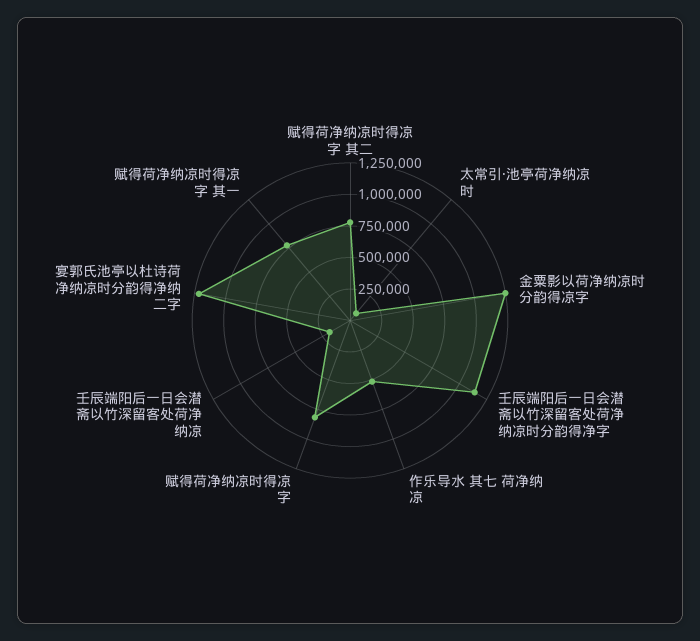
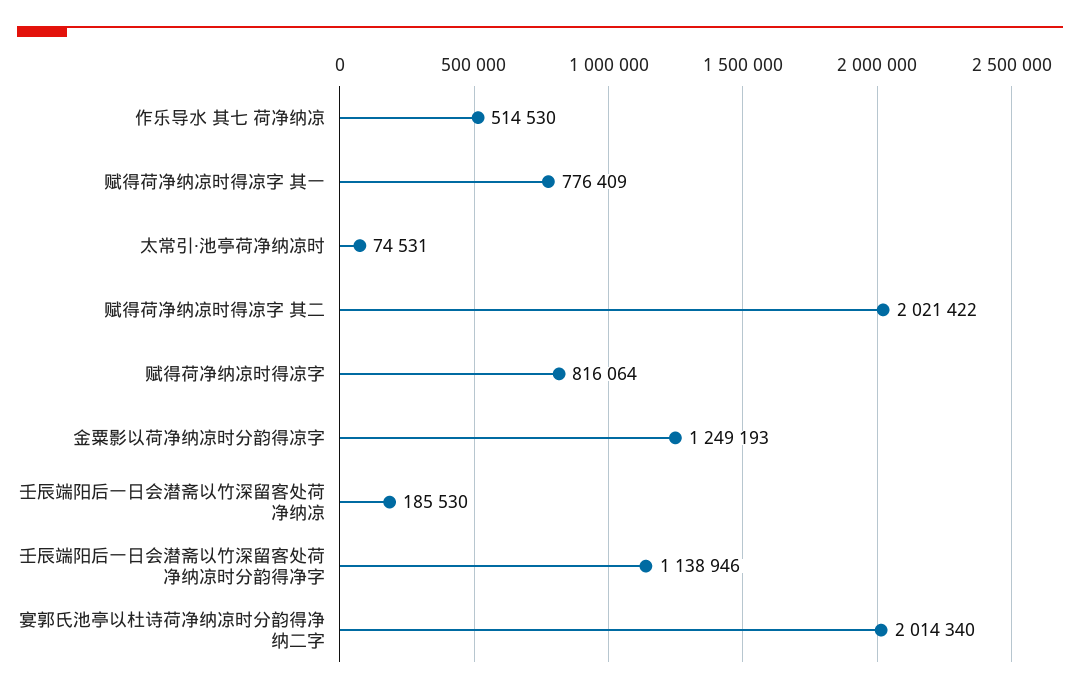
  {
-   "赋得荷净纳凉时得凉字 其二": 750000,
+   "赋得荷净纳凉时得凉字 其二": 2021422,
    "太常引·池亭荷净纳凉时": 74531,
    "金粟影以荷净纳凉时分韵得凉字": 1249193,
    "壬辰端阳后一日会潜斋以竹深留客处荷净纳凉时分韵得净字": 1138946,
    "作乐导水 其七 荷净纳凉": 514530,
    "赋得荷净纳凉时得凉字": 816064,
    "壬辰端阳后一日会潜斋以竹深留客处荷净纳凉": 185530,
-   "宴郭氏池亭以杜诗荷净纳凉时分韵得净纳二字": 1250000,
+   "宴郭氏池亭以杜诗荷净纳凉时分韵得净纳二字": 2014340,
    "赋得荷净纳凉时得凉字 其一": 776409
  }

